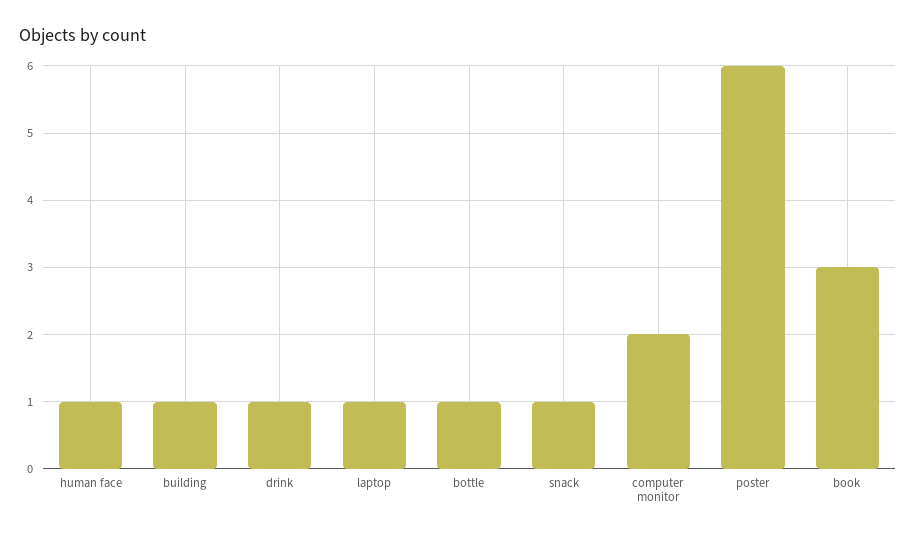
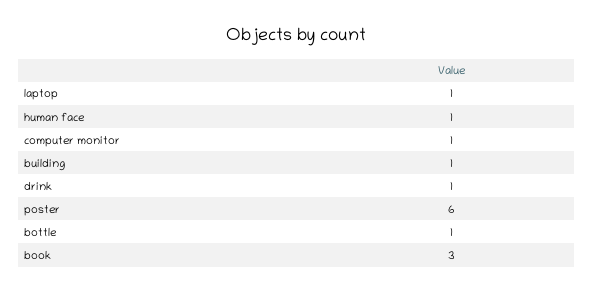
  {
    "human face": 1,
    "building": 1,
    "drink": 1,
    "laptop": 1,
    "bottle": 1,
-   "snack": 1,
-   "computer monitor": 2,
+   "computer monitor": 1,
    "poster": 6,
    "book": 3
  }

